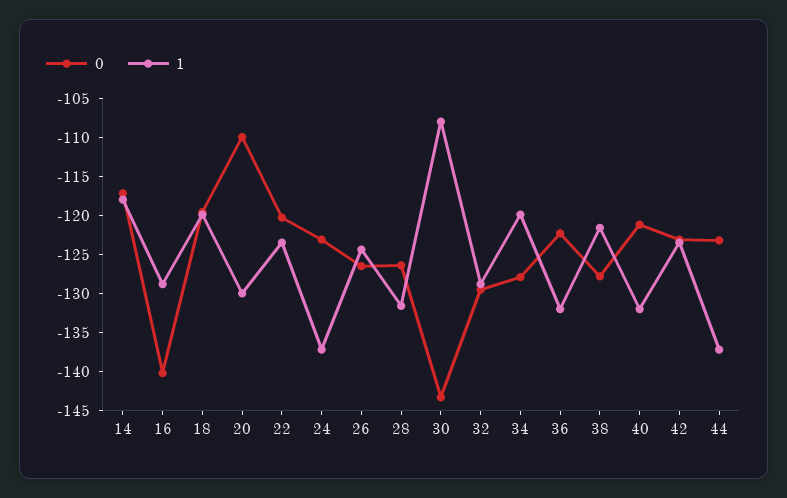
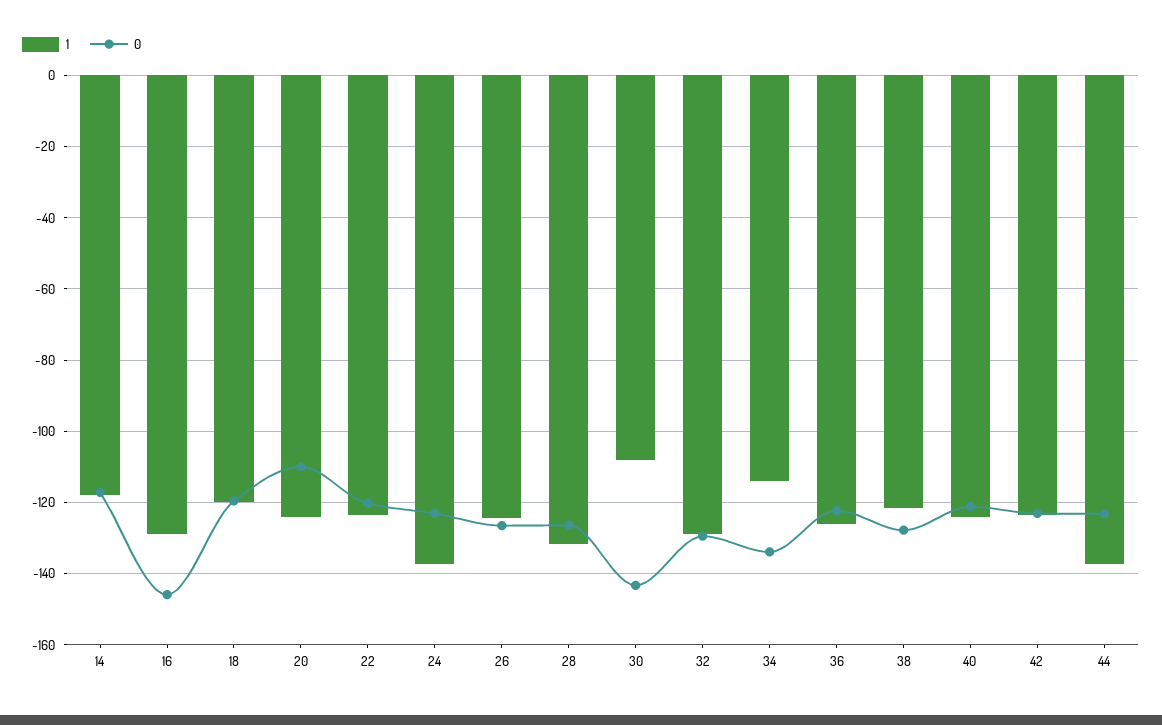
  {
    "0": {
      "14": -118,
-     "16": -140,
+     "16": -146,
      "18": -120,
      "20": -110,
      "22": -120,
      "24": -124,
      "26": -126,
      "28": -126,
      "30": -144,
      "32": -130,
-     "34": -127.5,
+     "34": -134,
      "36": -122,
      "38": -128,
      "40": -122,
      "42": -124,
      "44": -124
    },
    "1": {
      "14": -118,
      "16": -128,
      "18": -120,
-     "20": -130,
+     "20": -124,
      "22": -124,
      "24": -138,
      "26": -124,
      "28": -132,
      "30": -108,
      "32": -128,
-     "34": -120,
+     "34": -114,
-     "36": -132.5,
+     "36": -126,
      "38": -122,
-     "40": -132.5,
+     "40": -124,
      "42": -124,
      "44": -138
    }
  }

